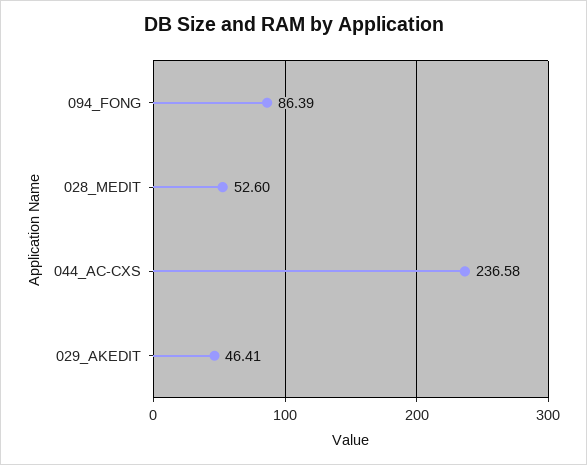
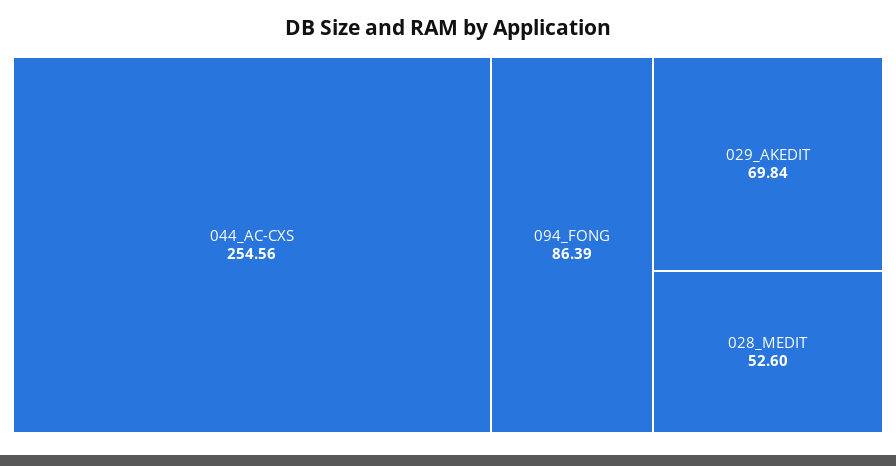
  {
    "094_FONG": 86.39,
    "028_MEDIT": 52.6,
-   "044_AC-CXS": 236.58,
+   "044_AC-CXS": 254.56,
-   "029_AKEDIT": 46.41
+   "029_AKEDIT": 69.84
  }

